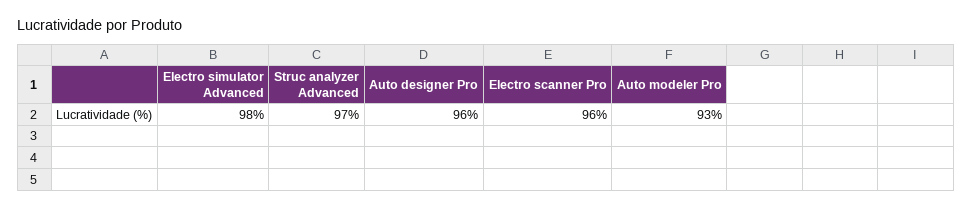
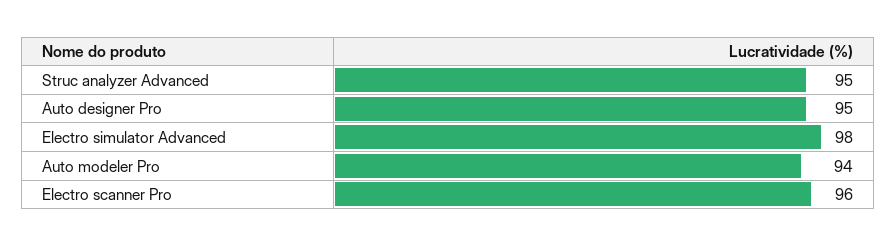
  {
    "Electro simulator Advanced": 98,
-   "Struc analyzer Advanced": 97,
+   "Struc analyzer Advanced": 95,
-   "Auto designer Pro": 96,
+   "Auto designer Pro": 95,
    "Electro scanner Pro": 96,
-   "Auto modeler Pro": 93
+   "Auto modeler Pro": 94
  }

